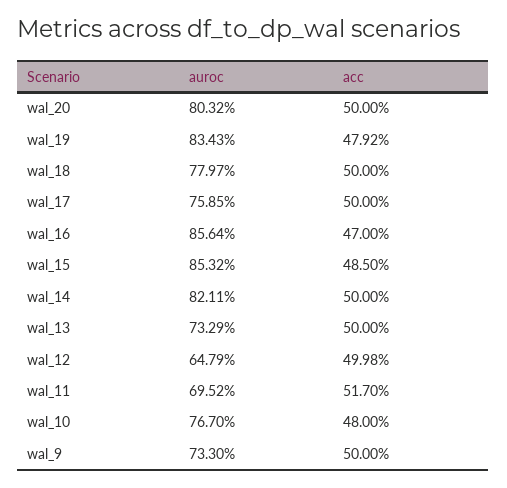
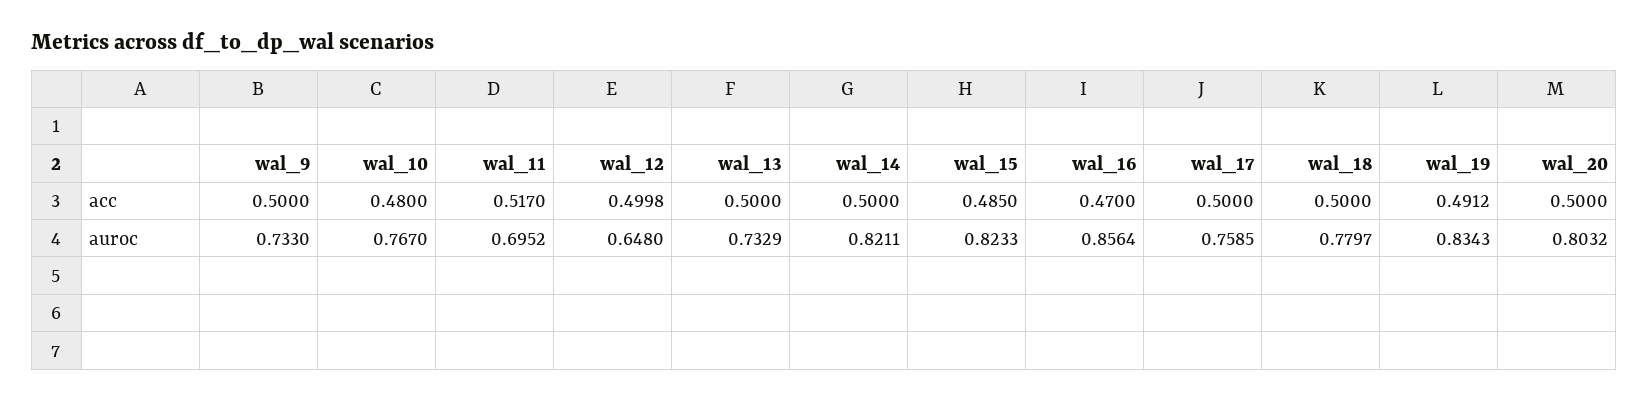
  {
    "auroc": {
      "wal_20": 0.8032,
      "wal_19": 0.8343,
      "wal_18": 0.7797,
      "wal_17": 0.7585,
      "wal_16": 0.8564,
-     "wal_15": 0.8532,
+     "wal_15": 0.8233,
      "wal_14": 0.8211,
      "wal_13": 0.7329,
-     "wal_12": 0.6479,
+     "wal_12": 0.648,
      "wal_11": 0.6952,
      "wal_10": 0.767,
      "wal_9": 0.733
    },
    "acc": {
      "wal_20": 0.5,
-     "wal_19": 0.4792,
+     "wal_19": 0.4912,
      "wal_18": 0.5,
      "wal_17": 0.5,
      "wal_16": 0.47,
      "wal_15": 0.485,
      "wal_14": 0.5,
      "wal_13": 0.5,
      "wal_12": 0.4998,
      "wal_11": 0.517,
      "wal_10": 0.48,
      "wal_9": 0.5
    }
  }

